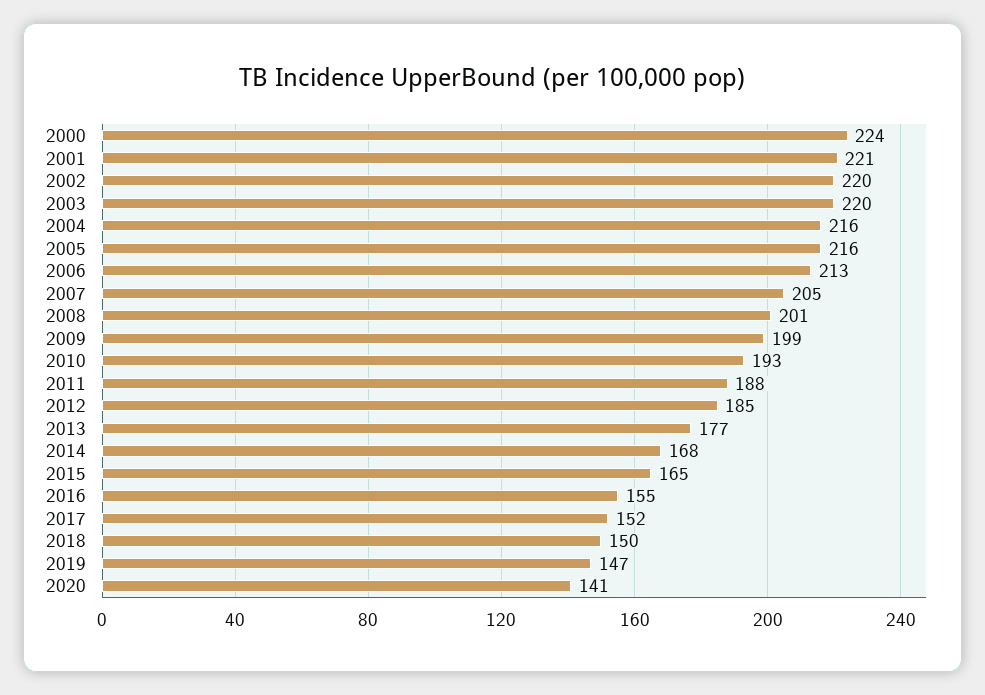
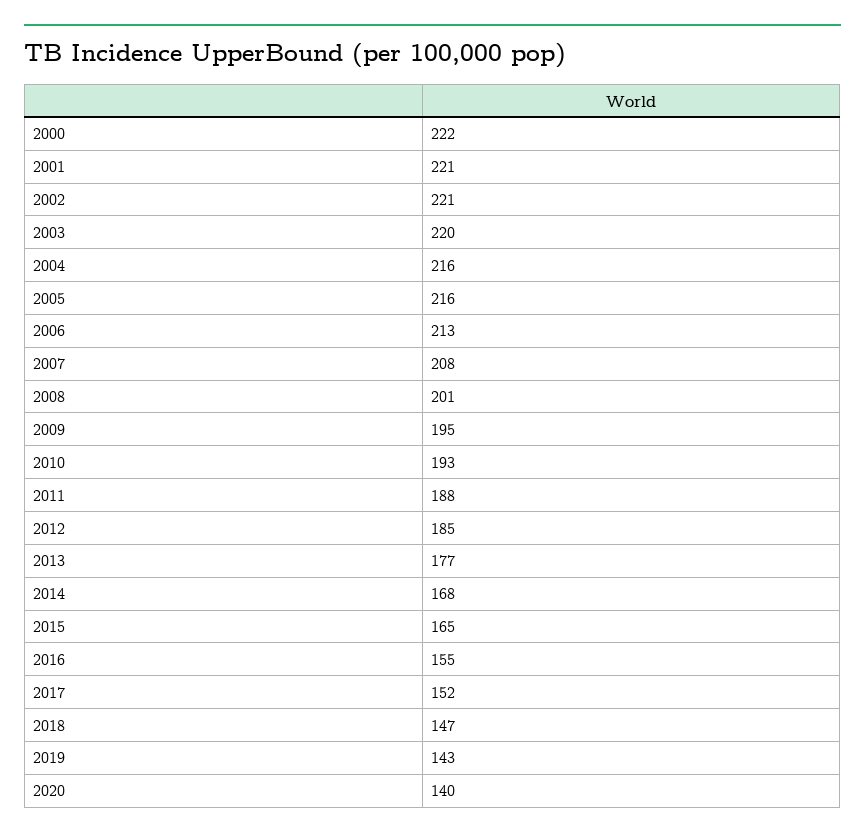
  {
-   "2000": 224,
+   "2000": 222,
    "2001": 221,
-   "2002": 220,
+   "2002": 221,
    "2003": 220,
    "2004": 216,
    "2005": 216,
    "2006": 213,
-   "2007": 205,
+   "2007": 208,
    "2008": 201,
-   "2009": 199,
+   "2009": 195,
    "2010": 193,
    "2011": 188,
    "2012": 185,
    "2013": 177,
    "2014": 168,
    "2015": 165,
    "2016": 155,
    "2017": 152,
-   "2018": 150,
+   "2018": 147,
-   "2019": 147,
+   "2019": 143,
-   "2020": 141
+   "2020": 140
  }

